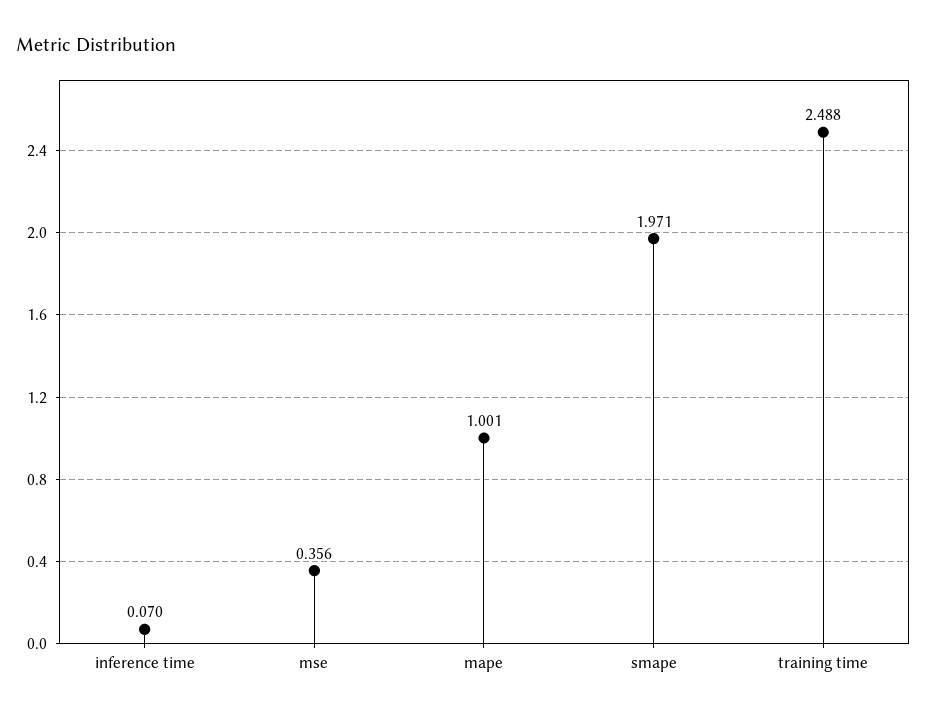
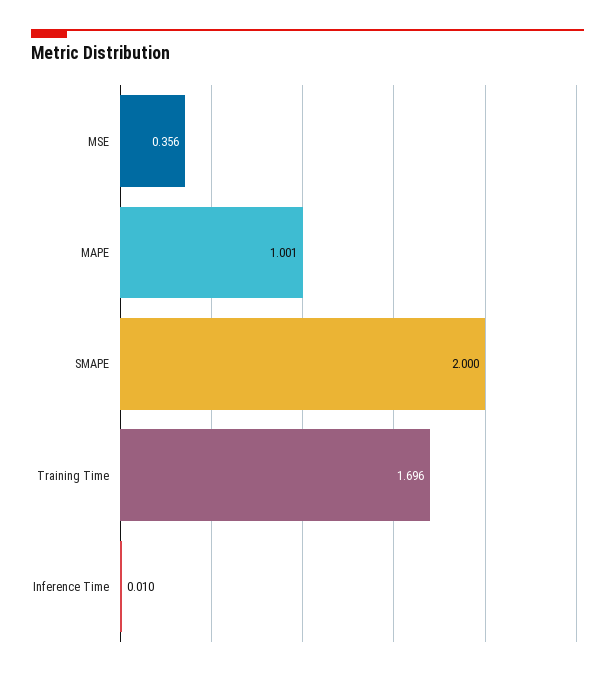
  {
-   "inference time": 0.07,
+   "inference time": 0.01,
    "mse": 0.356,
    "mape": 1.001,
-   "smape": 1.971,
+   "smape": 2,
-   "training time": 2.488
+   "training time": 1.696
  }

